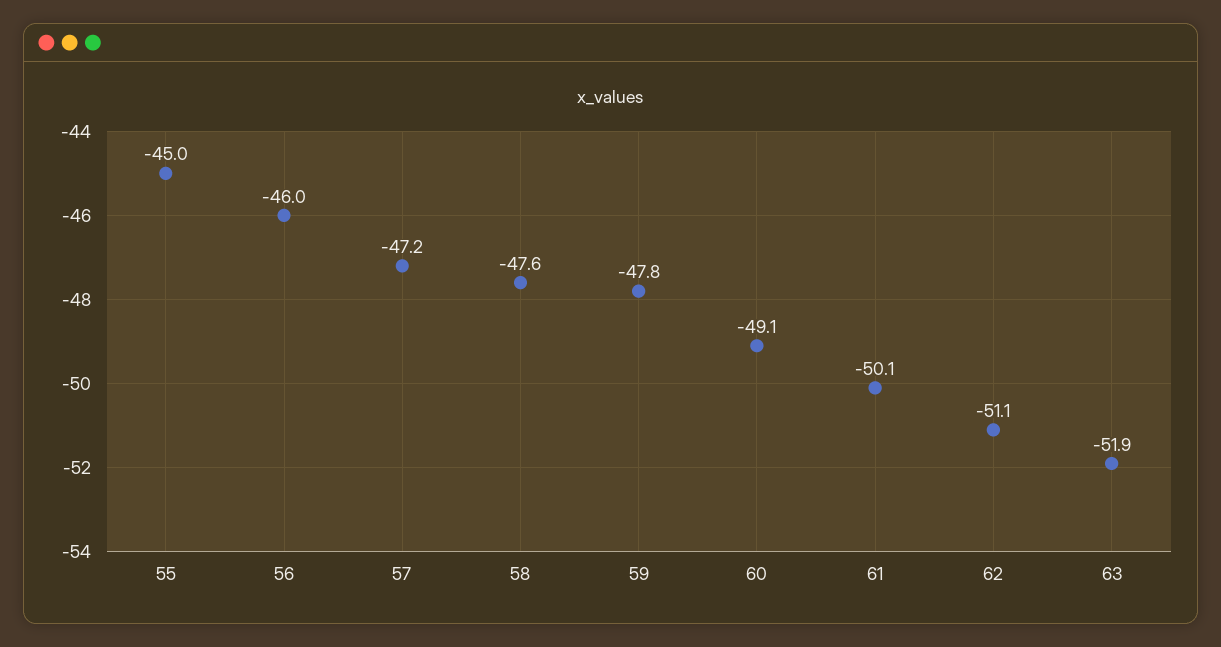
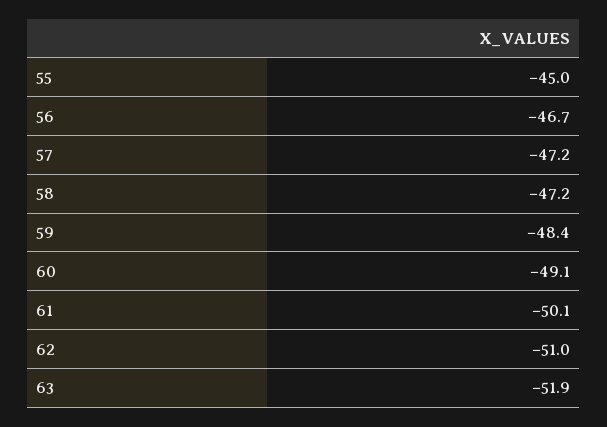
  {
    "55": -45,
-   "56": -46,
+   "56": -46.7,
    "57": -47.2,
-   "58": -47.6,
+   "58": -47.2,
-   "59": -47.8,
+   "59": -48.4,
    "60": -49.1,
    "61": -50.1,
-   "62": -51.1,
+   "62": -51,
    "63": -51.9
  }

